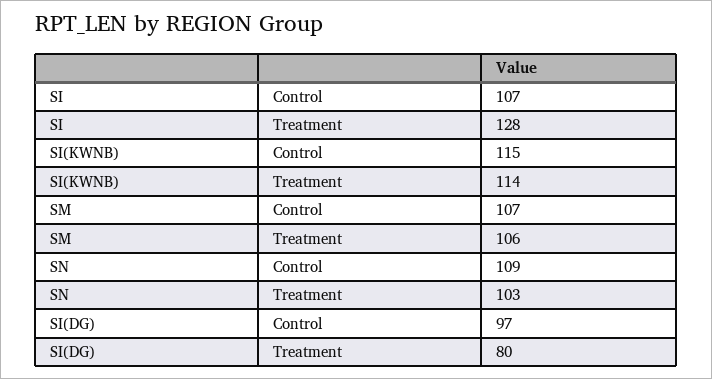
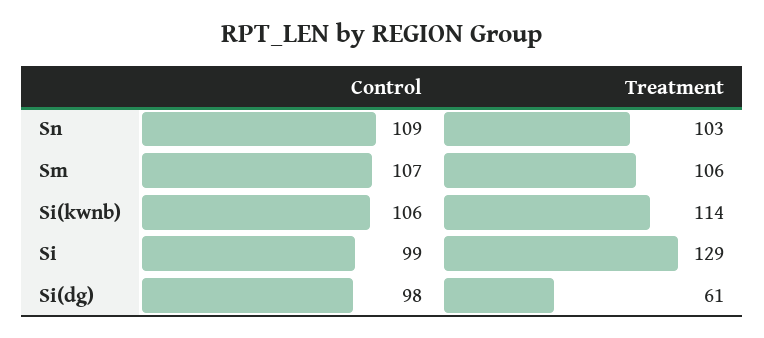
  {
    "SI": {
-     "Control": 107,
+     "Control": 99,
-     "Treatment": 128
+     "Treatment": 129
    },
    "SI(KWNB)": {
-     "Control": 115,
+     "Control": 106,
      "Treatment": 114
    },
    "SM": {
      "Control": 107,
      "Treatment": 106
    },
    "SN": {
      "Control": 109,
      "Treatment": 103
    },
    "SI(DG)": {
-     "Control": 97,
+     "Control": 98,
-     "Treatment": 80
+     "Treatment": 61
    }
  }

